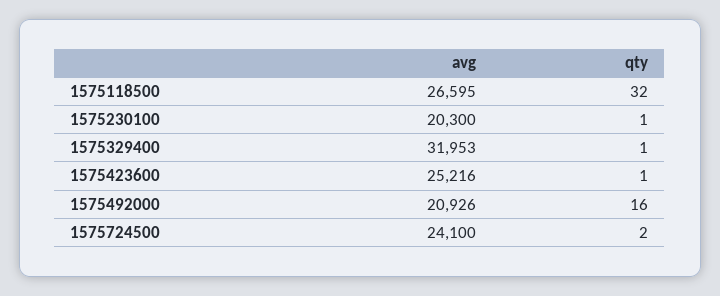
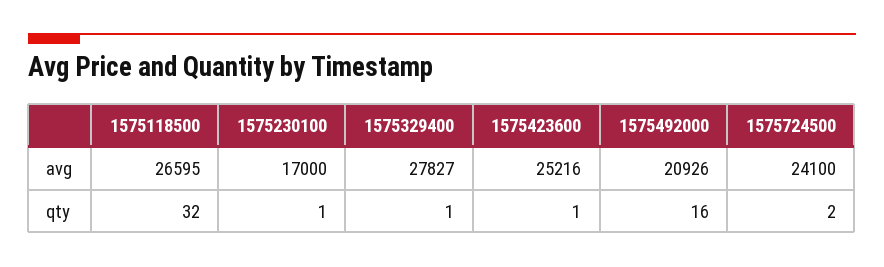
  {
    "avg": {
      "1575118500": 26595,
-     "1575230100": 20300,
+     "1575230100": 17000,
-     "1575329400": 31953,
+     "1575329400": 27827,
      "1575423600": 25216,
      "1575492000": 20926,
      "1575724500": 24100
    },
    "qty": {
      "1575118500": 32,
      "1575230100": 1,
      "1575329400": 1,
      "1575423600": 1,
      "1575492000": 16,
      "1575724500": 2
    }
  }

